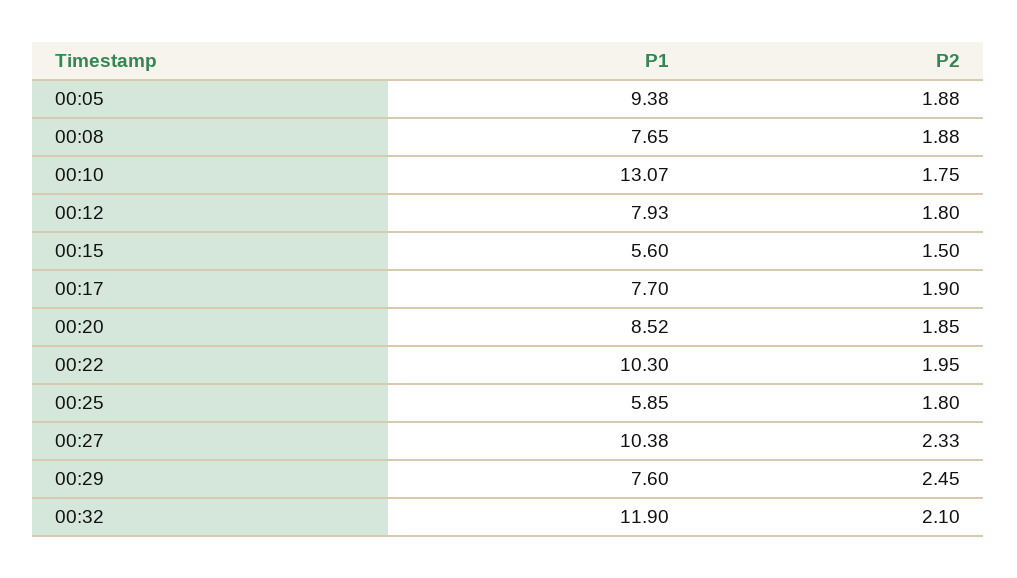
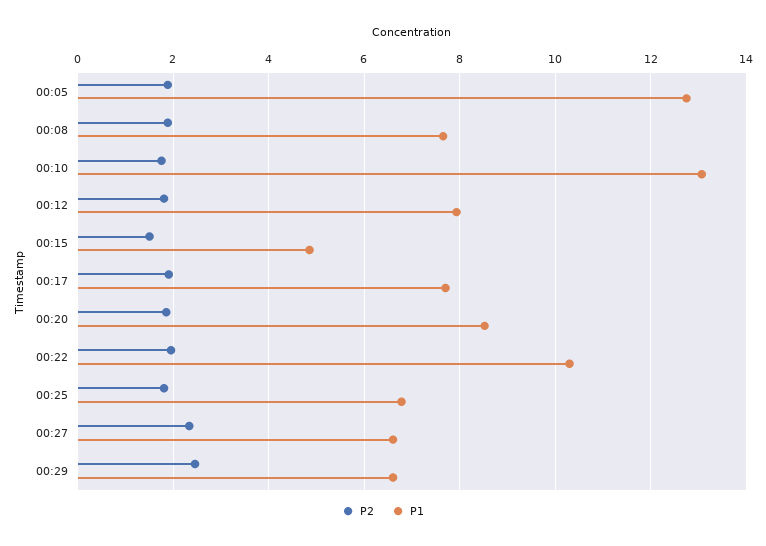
  {
    "P1": {
-     "00:05": 9.38,
+     "00:05": 12.8,
      "00:08": 7.65,
      "00:10": 13.07,
      "00:12": 7.93,
-     "00:15": 5.6,
+     "00:15": 4.8,
      "00:17": 7.7,
      "00:20": 8.52,
      "00:22": 10.3,
-     "00:25": 5.85,
+     "00:25": 6.8,
-     "00:27": 10.38,
+     "00:27": 6.6,
-     "00:29": 7.6,
+     "00:29": 6.6
-     "00:32": 11.9
    },
    "P2": {
      "00:05": 1.88,
      "00:08": 1.88,
      "00:10": 1.75,
      "00:12": 1.8,
      "00:15": 1.5,
      "00:17": 1.9,
      "00:20": 1.85,
      "00:22": 1.95,
      "00:25": 1.8,
      "00:27": 2.33,
-     "00:29": 2.45,
+     "00:29": 2.45
-     "00:32": 2.1
    }
  }

